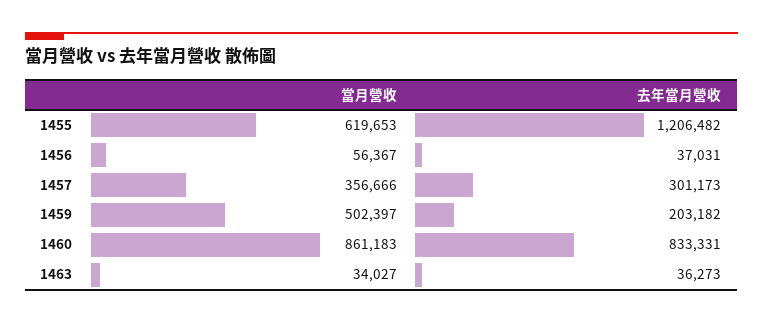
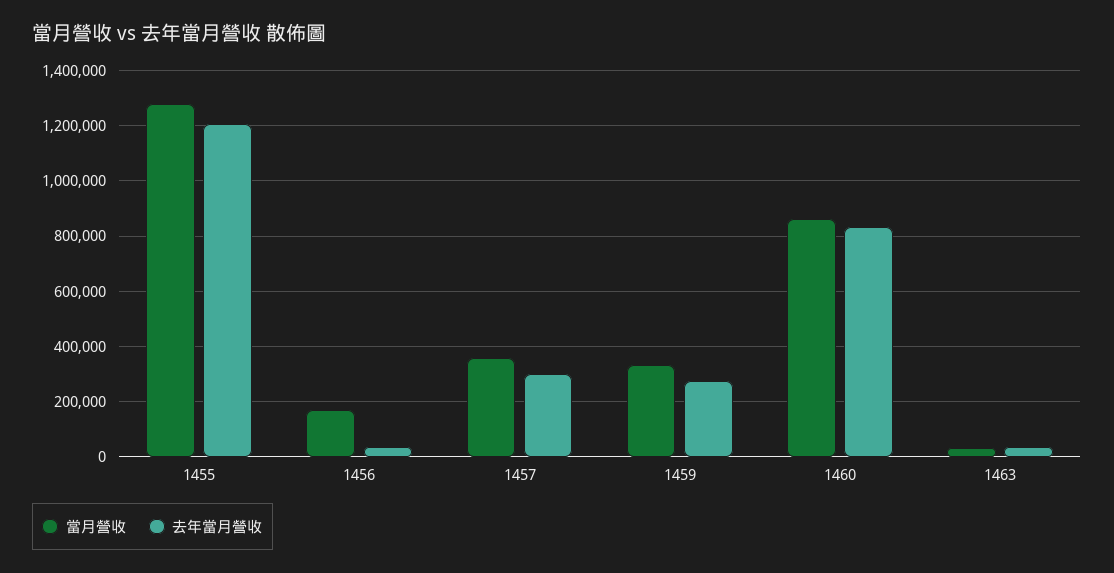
  {
    "當月營收": {
-     "1455": 619653,
+     "1455": 1275000,
-     "1456": 56367,
+     "1456": 175000,
      "1457": 356666,
-     "1459": 502397,
+     "1459": 325000,
      "1460": 861183,
      "1463": 34027
    },
    "去年當月營收": {
      "1455": 1206482,
      "1456": 37031,
      "1457": 301173,
-     "1459": 203182,
+     "1459": 275000,
      "1460": 833331,
      "1463": 36273
    }
  }

